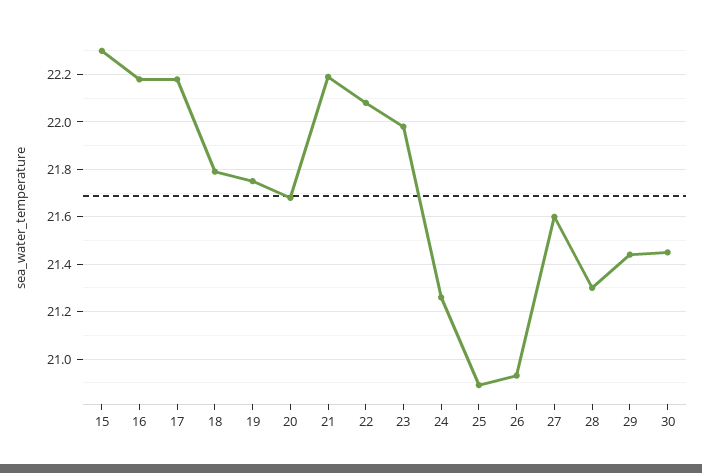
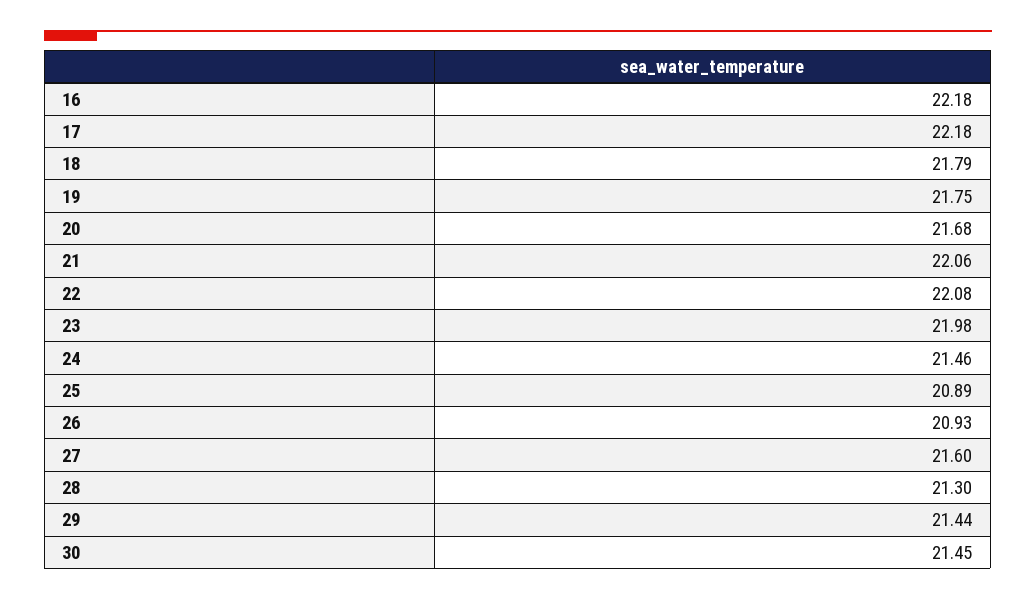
  {
-   "15": 22.3,
    "16": 22.18,
    "17": 22.18,
    "18": 21.79,
    "19": 21.75,
    "20": 21.68,
-   "21": 22.2,
+   "21": 22.06,
    "22": 22.08,
    "23": 21.98,
-   "24": 21.25,
+   "24": 21.46,
    "25": 20.89,
    "26": 20.93,
    "27": 21.6,
    "28": 21.3,
    "29": 21.44,
    "30": 21.45
  }

